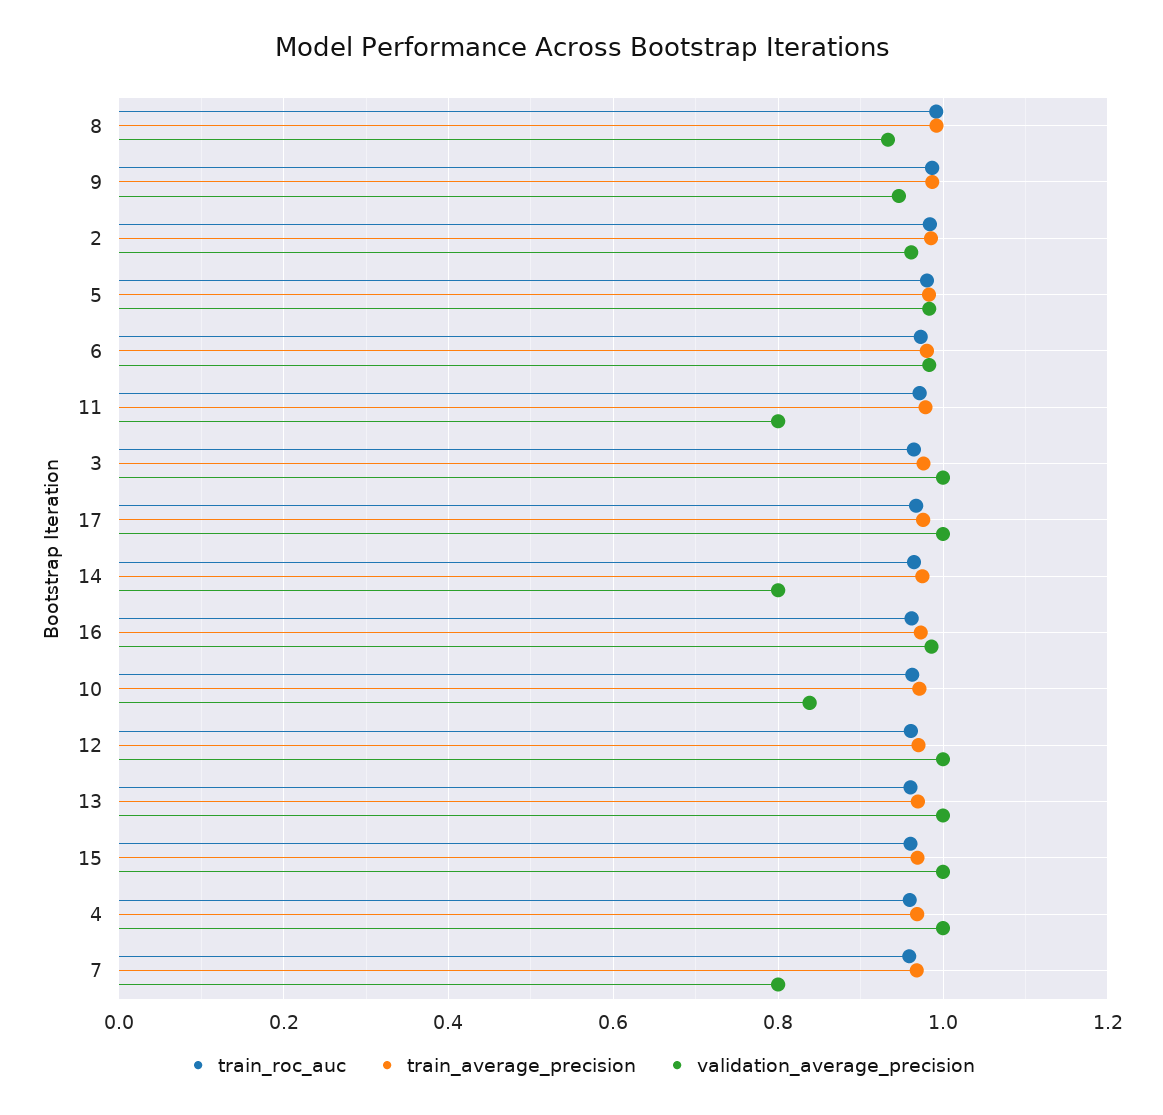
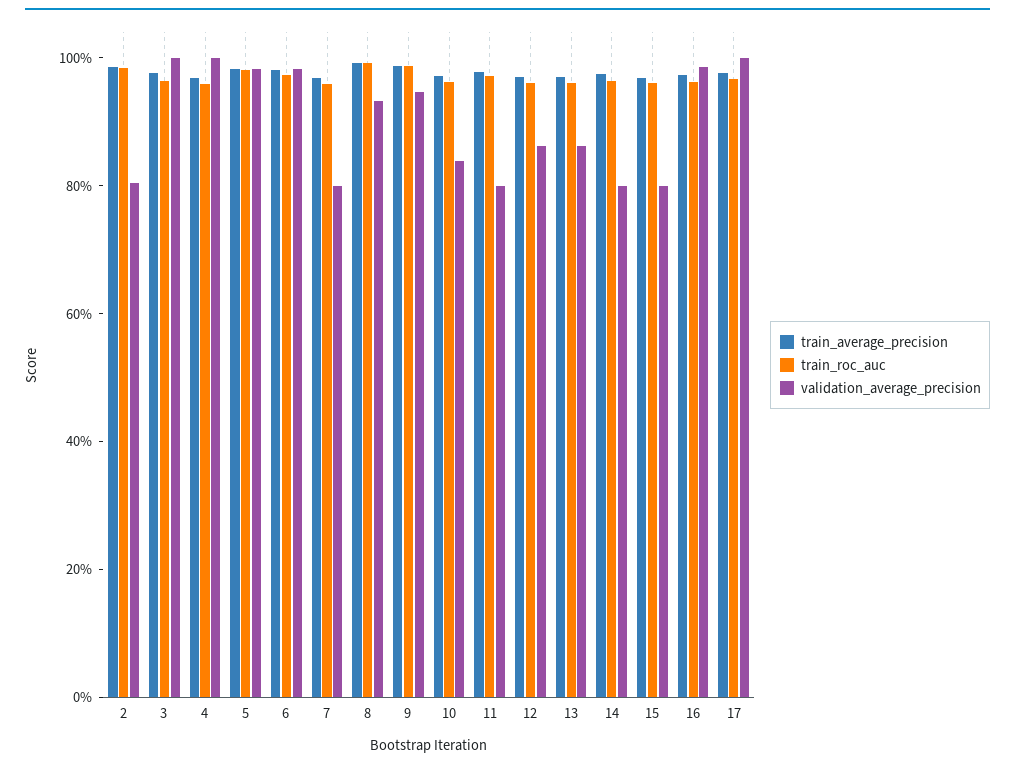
  {
    "train_roc_auc": {
      "8": 1,
      "9": 0.98,
      "2": 0.98,
      "5": 0.98,
      "6": 0.98,
      "11": 0.98,
      "3": 0.96,
      "17": 0.96,
      "14": 0.96,
      "16": 0.96,
      "10": 0.96,
      "12": 0.96,
      "13": 0.96,
      "15": 0.96,
      "4": 0.96,
      "7": 0.96
    },
    "train_average_precision": {
      "8": 1,
      "9": 0.98,
      "2": 0.98,
      "5": 0.98,
      "6": 0.98,
      "11": 0.98,
      "3": 0.98,
      "17": 0.98,
      "14": 0.98,
      "16": 0.98,
      "10": 0.98,
      "12": 0.98,
      "13": 0.96,
      "15": 0.96,
      "4": 0.96,
      "7": 0.96
    },
    "validation_average_precision": {
      "8": 0.94,
      "9": 0.94,
-     "2": 0.96,
+     "2": 0.8,
      "5": 0.98,
      "6": 0.98,
      "11": 0.8,
      "3": 1,
      "17": 1,
      "14": 0.8,
      "16": 0.98,
      "10": 0.84,
-     "12": 1,
+     "12": 0.85,
-     "13": 1,
+     "13": 0.85,
-     "15": 1,
+     "15": 0.8,
      "4": 1,
      "7": 0.8
    }
  }

